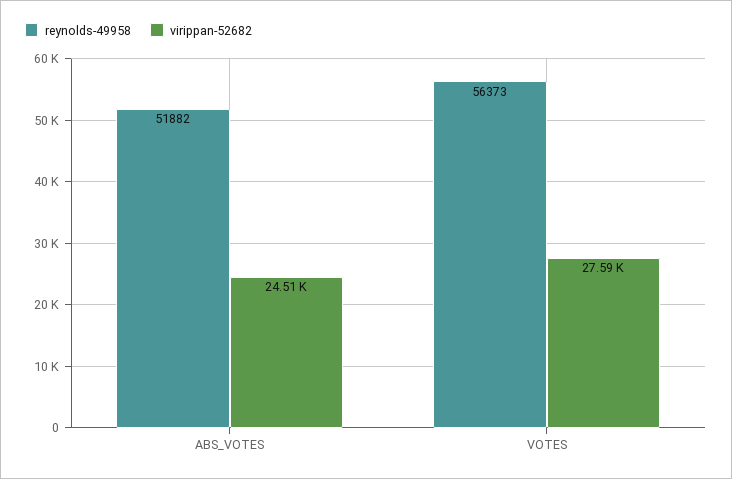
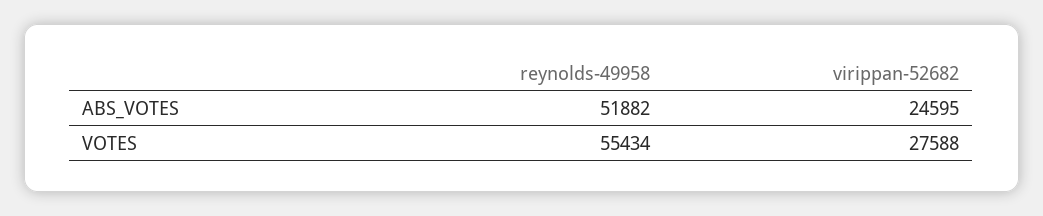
  {
    "reynolds-49958": {
      "ABS_VOTES": 51882,
-     "VOTES": 56373
+     "VOTES": 55434
    },
    "virippan-52682": {
-     "ABS_VOTES": 24510,
+     "ABS_VOTES": 24595,
      "VOTES": 27588
    }
  }

